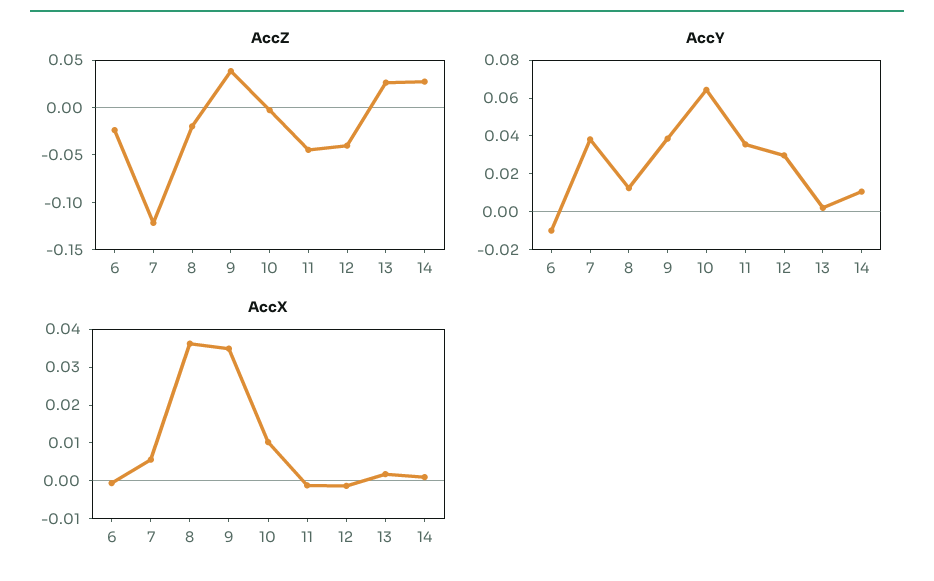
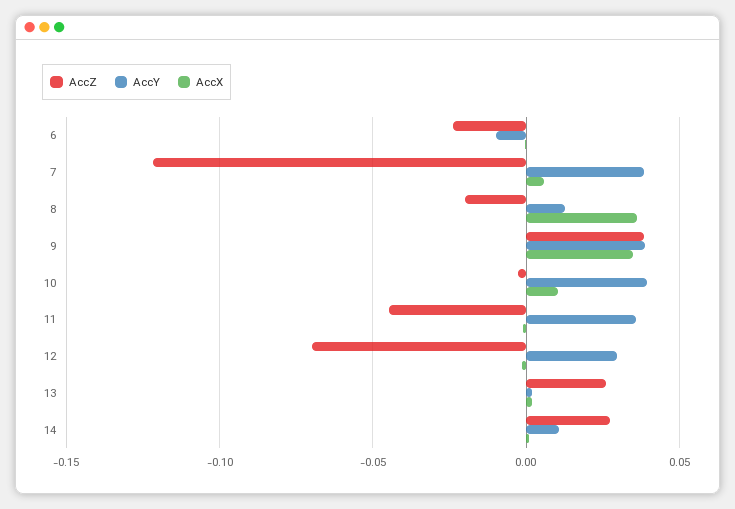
  {
    "AccZ": {
      "6": -0.025,
      "7": -0.12,
      "8": -0.02,
      "9": 0.04,
      "10": -0.005,
      "11": -0.045,
-     "12": -0.04,
+     "12": -0.07,
      "13": 0.025,
      "14": 0.025
    },
    "AccY": {
      "6": -0.01,
      "7": 0.04,
      "8": 0.015,
      "9": 0.04,
-     "10": 0.065,
+     "10": 0.04,
      "11": 0.035,
      "12": 0.03,
      "13": 0,
      "14": 0.01
    },
    "AccX": {
      "6": 0,
      "7": 0.005,
      "8": 0.035,
      "9": 0.035,
      "10": 0.01,
      "11": 0,
      "12": -0.0025,
      "13": 0.0025,
      "14": 0
    }
  }

